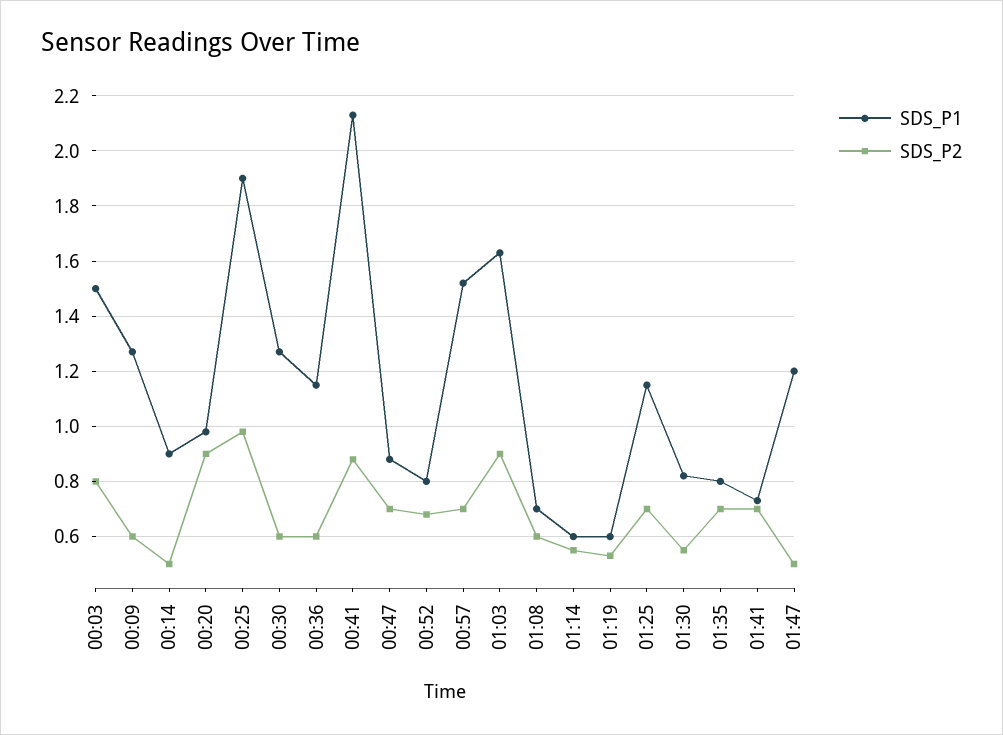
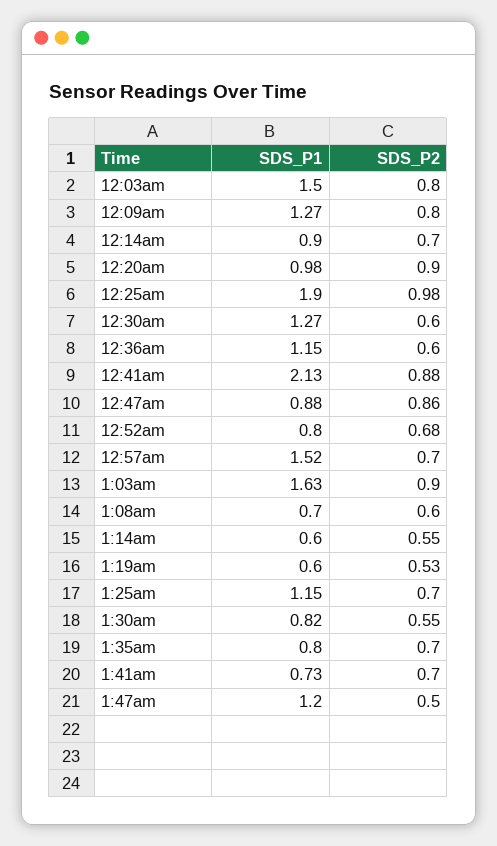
  {
    "SDS_P1": {
      "00:03": 1.5,
      "00:09": 1.27,
      "00:14": 0.9,
      "00:20": 0.98,
      "00:25": 1.9,
      "00:30": 1.27,
      "00:36": 1.15,
      "00:41": 2.13,
      "00:47": 0.88,
      "00:52": 0.8,
      "00:57": 1.52,
      "01:03": 1.63,
      "01:08": 0.7,
      "01:14": 0.6,
      "01:19": 0.6,
      "01:25": 1.15,
      "01:30": 0.82,
      "01:35": 0.8,
      "01:41": 0.73,
      "01:47": 1.2
    },
    "SDS_P2": {
      "00:03": 0.8,
-     "00:09": 0.6,
+     "00:09": 0.8,
-     "00:14": 0.5,
+     "00:14": 0.7,
      "00:20": 0.9,
      "00:25": 0.98,
      "00:30": 0.6,
      "00:36": 0.6,
      "00:41": 0.88,
-     "00:47": 0.7,
+     "00:47": 0.86,
      "00:52": 0.68,
      "00:57": 0.7,
      "01:03": 0.9,
      "01:08": 0.6,
      "01:14": 0.55,
      "01:19": 0.53,
      "01:25": 0.7,
      "01:30": 0.55,
      "01:35": 0.7,
      "01:41": 0.7,
      "01:47": 0.5
    }
  }

